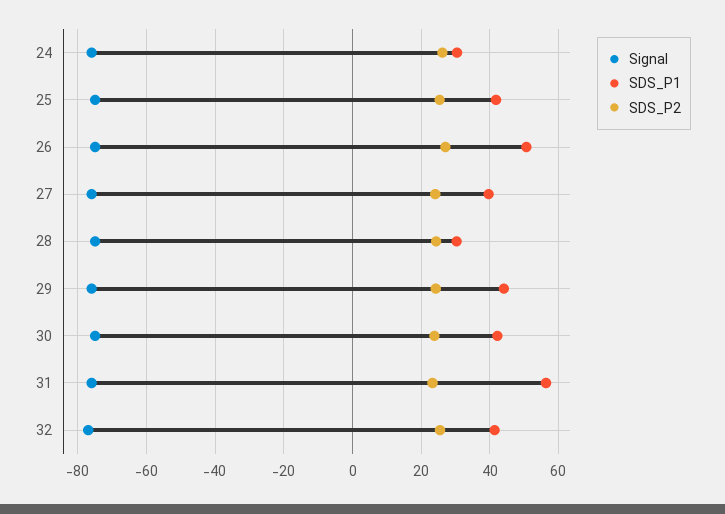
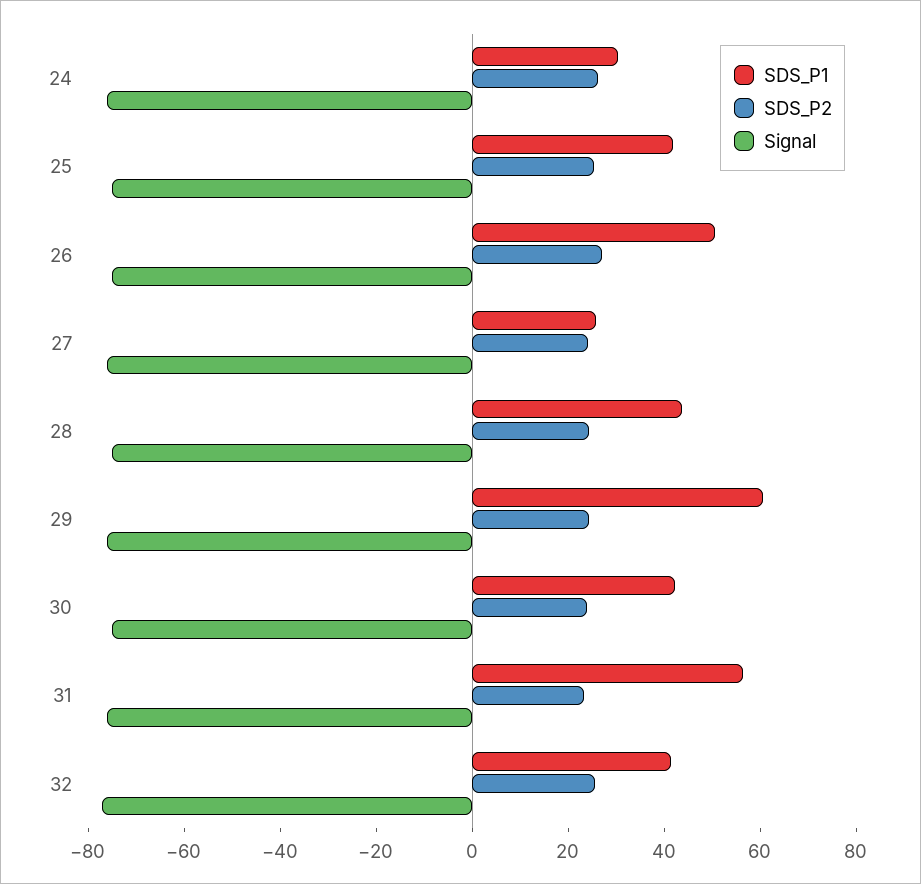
  {
    "Signal": {
      "24": -76,
      "25": -76,
      "26": -76,
      "27": -76,
      "28": -76,
      "29": -76,
      "30": -76,
      "31": -76,
      "32": -78
    },
    "SDS_P1": {
      "24": 30,
      "25": 42,
      "26": 50,
-     "27": 40,
+     "27": 25,
-     "28": 30,
+     "28": 45,
-     "29": 44,
+     "29": 60,
      "30": 42,
      "31": 56,
      "32": 42
    },
    "SDS_P2": {
      "24": 26,
      "25": 26,
      "26": 28,
      "27": 24,
      "28": 24,
      "29": 24,
      "30": 24,
      "31": 24,
      "32": 26
    }
  }

